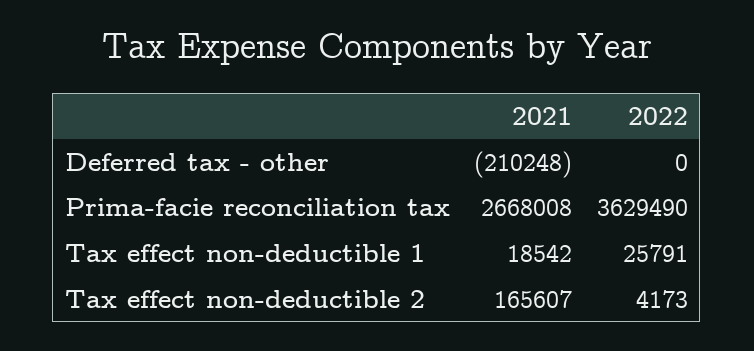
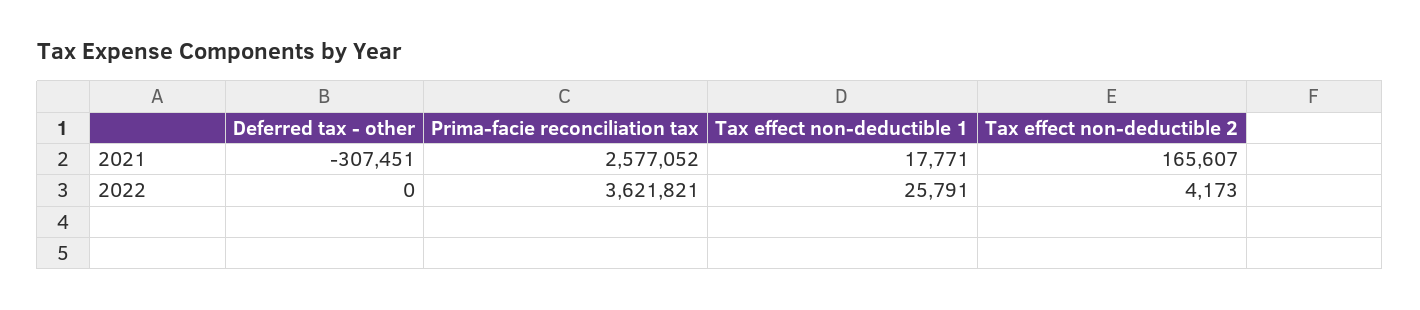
  {
    "2021": {
-     "Deferred tax - other": -210248,
+     "Deferred tax - other": -307451,
-     "Prima-facie reconciliation tax": 2668008,
+     "Prima-facie reconciliation tax": 2577052,
-     "Tax effect non-deductible 1": 18542,
+     "Tax effect non-deductible 1": 17771,
      "Tax effect non-deductible 2": 165607
    },
    "2022": {
      "Deferred tax - other": 0,
-     "Prima-facie reconciliation tax": 3629490,
+     "Prima-facie reconciliation tax": 3621821,
      "Tax effect non-deductible 1": 25791,
      "Tax effect non-deductible 2": 4173
    }
  }

